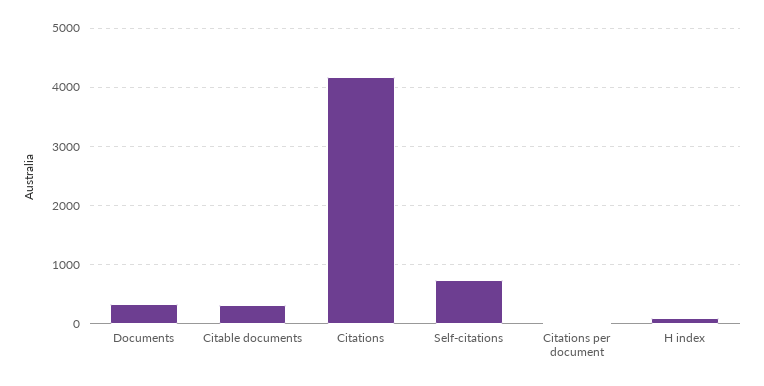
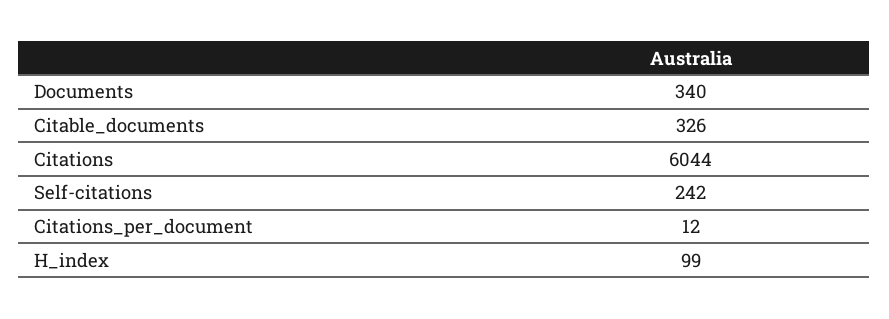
  {
    "Documents": 340,
    "Citable documents": 326,
-   "Citations": 4200,
+   "Citations": 6044,
-   "Self-citations": 800,
+   "Self-citations": 242,
    "Citations per document": 12,
    "H index": 99
  }

